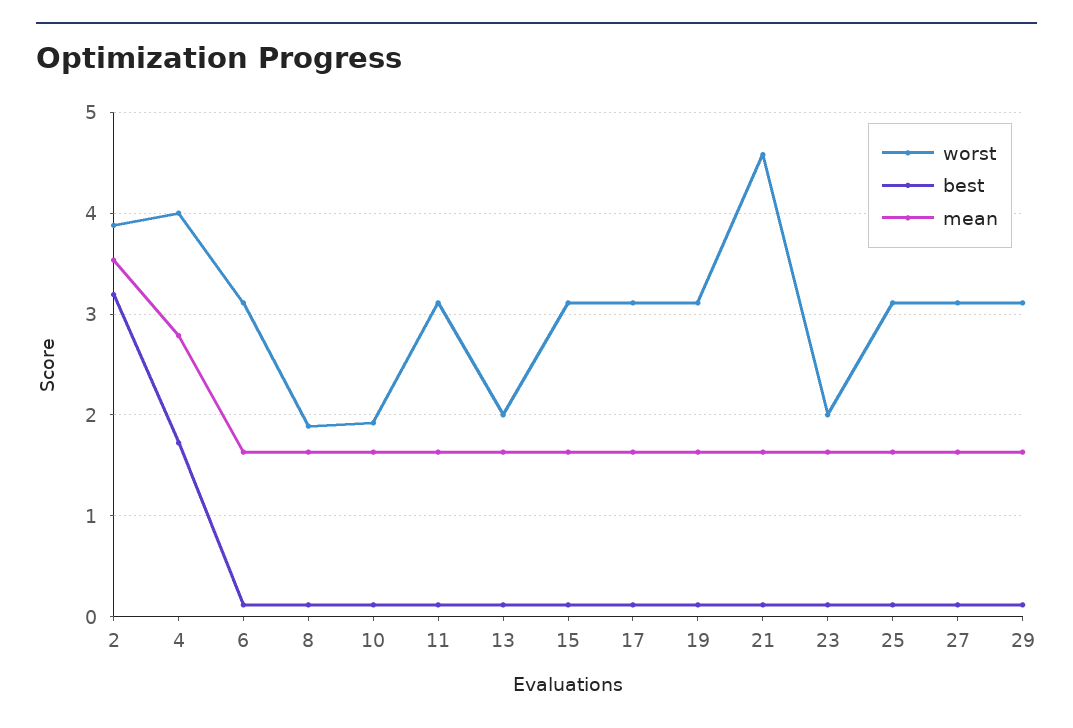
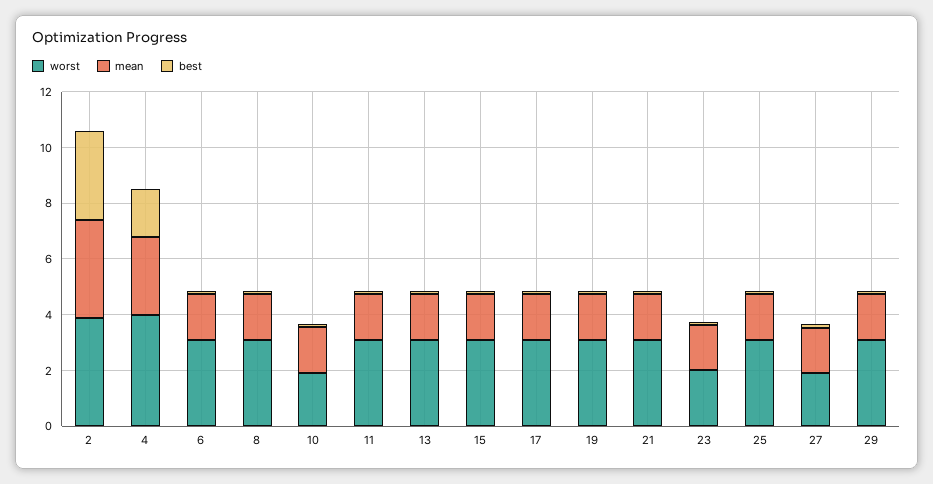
  {
    "worst": {
      "2": 3.9,
      "4": 4,
      "6": 3.1,
-     "8": 1.9,
+     "8": 3,
      "10": 1.9,
      "11": 3.1,
-     "13": 2,
+     "13": 3,
      "15": 3.1,
      "17": 3.1,
      "19": 3.1,
-     "21": 4.6,
+     "21": 3,
      "23": 2,
      "25": 3.1,
-     "27": 3.1,
+     "27": 2,
      "29": 3.1
    },
    "best": {
      "2": 3.2,
      "4": 1.7,
      "6": 0.1,
      "8": 0.1,
      "10": 0.1,
      "11": 0.1,
      "13": 0.1,
      "15": 0.1,
      "17": 0.1,
      "19": 0.1,
      "21": 0.1,
      "23": 0.1,
      "25": 0.1,
      "27": 0.1,
      "29": 0.1
    },
    "mean": {
      "2": 3.5,
      "4": 2.8,
      "6": 1.6,
      "8": 1.6,
      "10": 1.6,
      "11": 1.6,
      "13": 1.6,
      "15": 1.6,
      "17": 1.6,
      "19": 1.6,
      "21": 1.6,
      "23": 1.6,
      "25": 1.6,
      "27": 1.6,
      "29": 1.6
    }
  }

